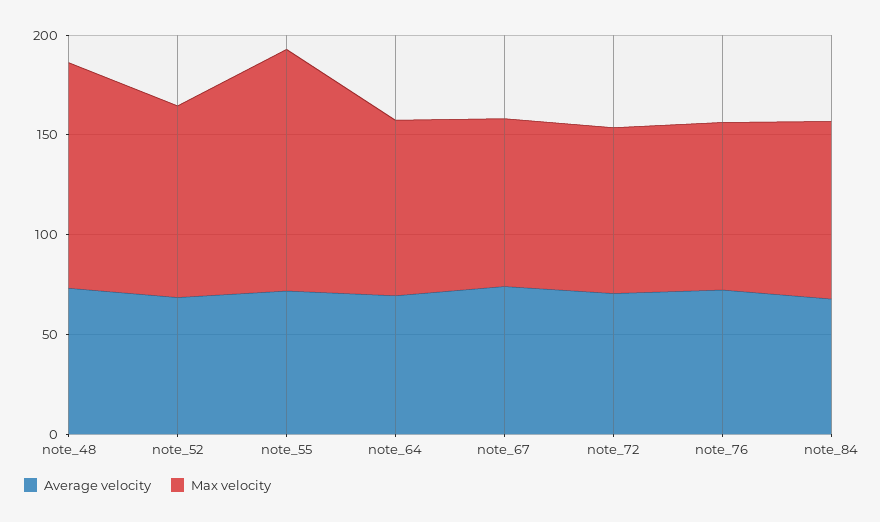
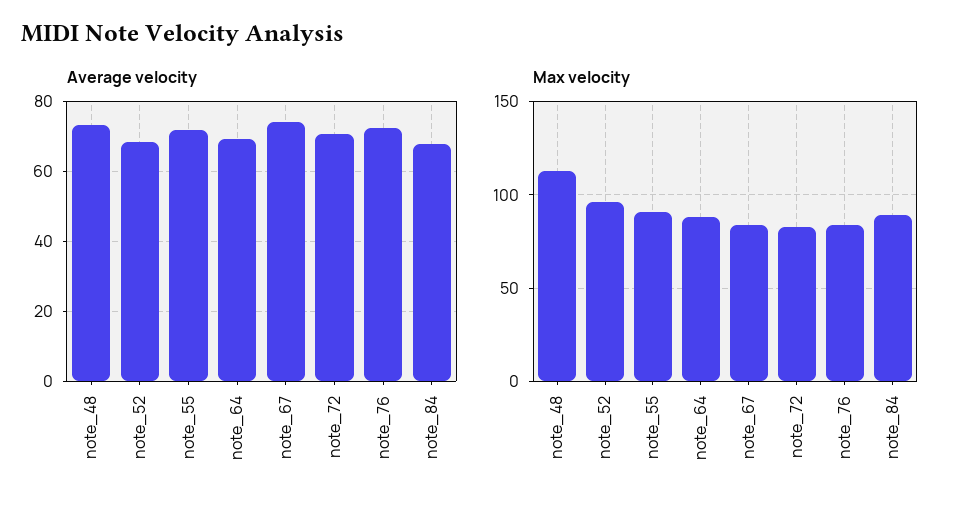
  {
    "Average velocity": {
      "note_48": 74,
      "note_52": 68,
      "note_55": 72,
      "note_64": 70,
      "note_67": 74,
      "note_72": 70,
      "note_76": 72,
      "note_84": 68
    },
    "Max velocity": {
      "note_48": 115,
      "note_52": 95,
-     "note_55": 120,
+     "note_55": 90,
      "note_64": 90,
      "note_67": 85,
      "note_72": 85,
      "note_76": 85,
      "note_84": 90
    }
  }

